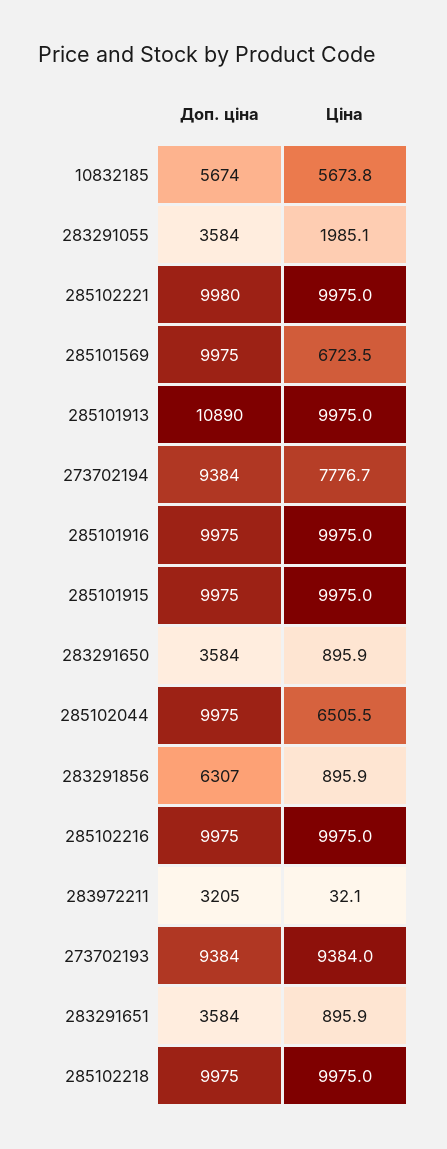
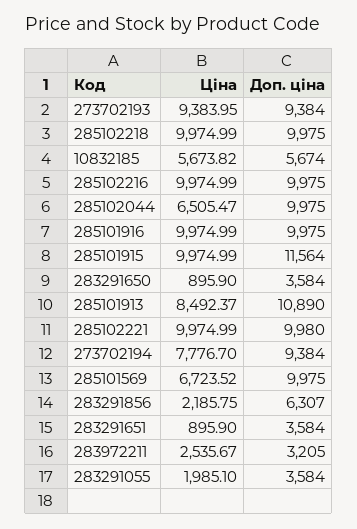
  {
    "Доп. ціна": {
      "10832185": 5674,
      "283291055": 3584,
      "285102221": 9980,
      "285101569": 9975,
      "285101913": 10890,
      "273702194": 9384,
      "285101916": 9975,
-     "285101915": 9975,
+     "285101915": 11564,
      "283291650": 3584,
      "285102044": 9975,
      "283291856": 6307,
      "285102216": 9975,
      "283972211": 3205,
      "273702193": 9384,
      "283291651": 3584,
      "285102218": 9975
    },
    "Ціна": {
      "10832185": 5673.82,
      "283291055": 1985.1,
      "285102221": 9974.99,
      "285101569": 6723.52,
-     "285101913": 9975,
+     "285101913": 8492.37,
      "273702194": 7776.7,
      "285101916": 9974.99,
      "285101915": 9974.99,
      "283291650": 895.9,
      "285102044": 6505.47,
-     "283291856": 895.9,
+     "283291856": 2185.75,
      "285102216": 9974.99,
-     "283972211": 32.1,
+     "283972211": 2535.67,
      "273702193": 9383.95,
      "283291651": 895.9,
      "285102218": 9974.99
    }
  }

